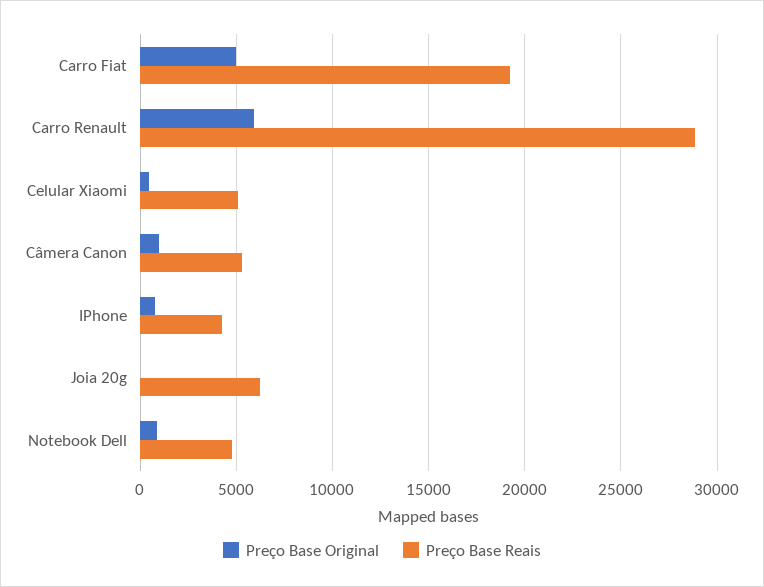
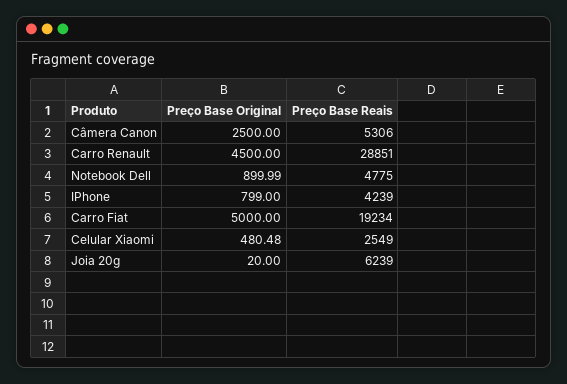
  {
    "Preço Base Original": {
      "Carro Fiat": 5000,
-     "Carro Renault": 6000,
+     "Carro Renault": 4500,
      "Celular Xiaomi": 480.48,
-     "Câmera Canon": 1000,
+     "Câmera Canon": 2500,
      "IPhone": 799,
      "Joia 20g": 20,
      "Notebook Dell": 899.99
    },
    "Preço Base Reais": {
      "Carro Fiat": 19234,
      "Carro Renault": 28851,
-     "Celular Xiaomi": 5000,
+     "Celular Xiaomi": 2549,
      "Câmera Canon": 5306,
      "IPhone": 4239,
      "Joia 20g": 6239,
      "Notebook Dell": 4775
    }
  }

